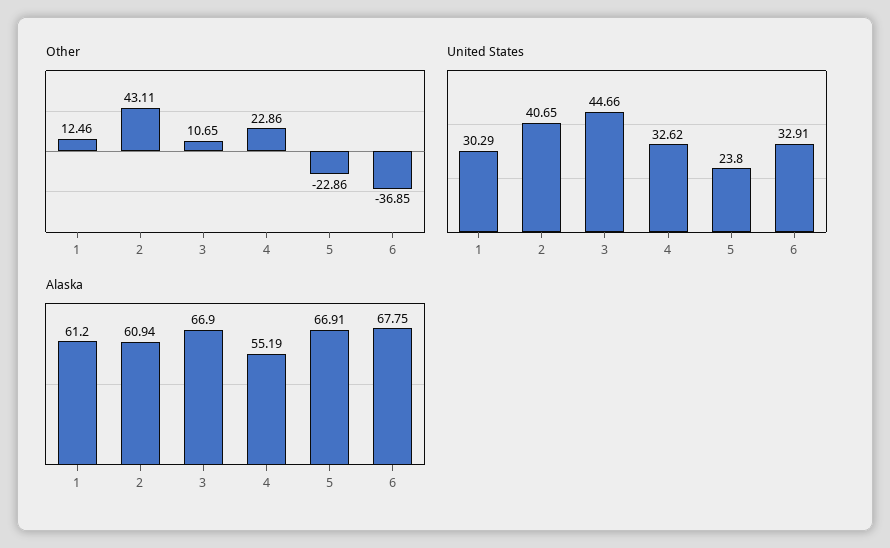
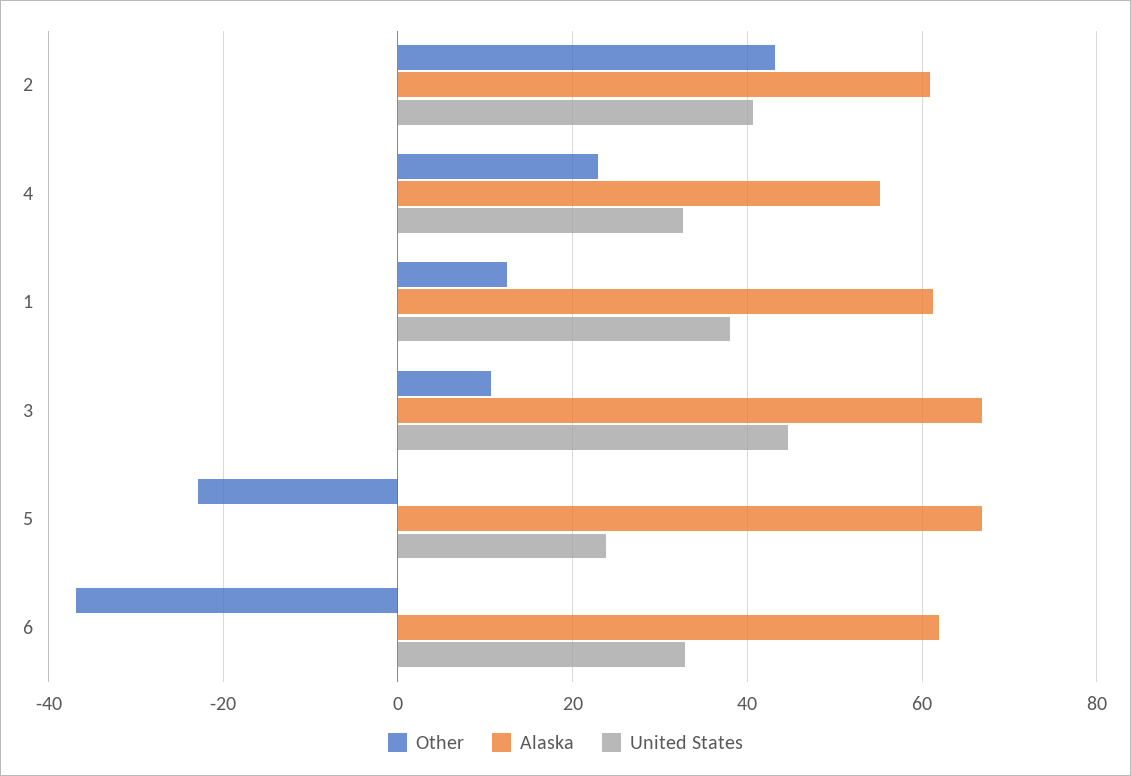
  {
    "Other": {
      "1": 12.46,
      "2": 43.11,
      "3": 10.65,
      "4": 22.86,
      "5": -22.86,
      "6": -36.85
    },
    "United States": {
-     "1": 30.29,
+     "1": 38,
      "2": 40.65,
      "3": 44.66,
      "4": 32.62,
      "5": 23.8,
      "6": 32.91
    },
    "Alaska": {
      "1": 61.2,
      "2": 60.94,
      "3": 66.9,
      "4": 55.19,
      "5": 66.91,
-     "6": 67.75
+     "6": 62
    }
  }

